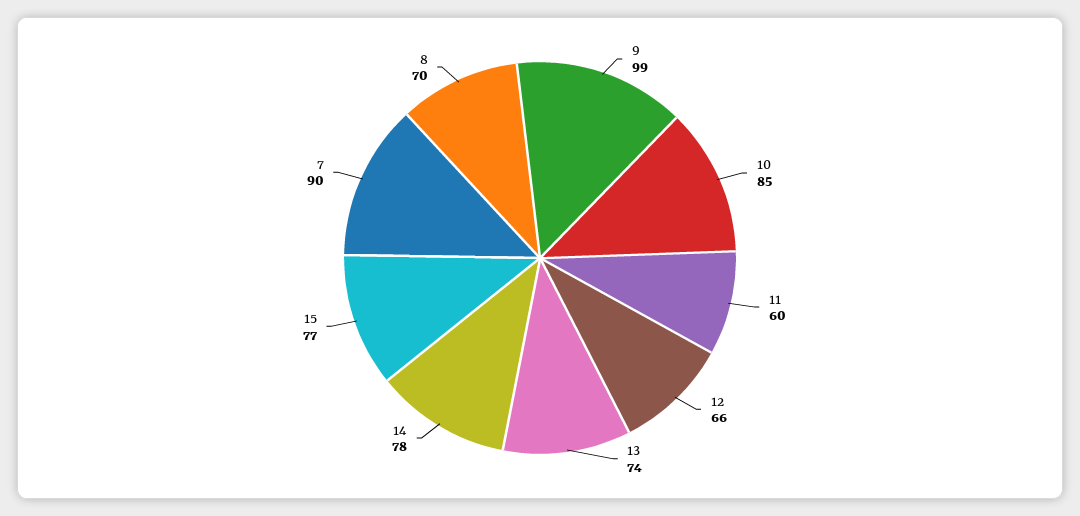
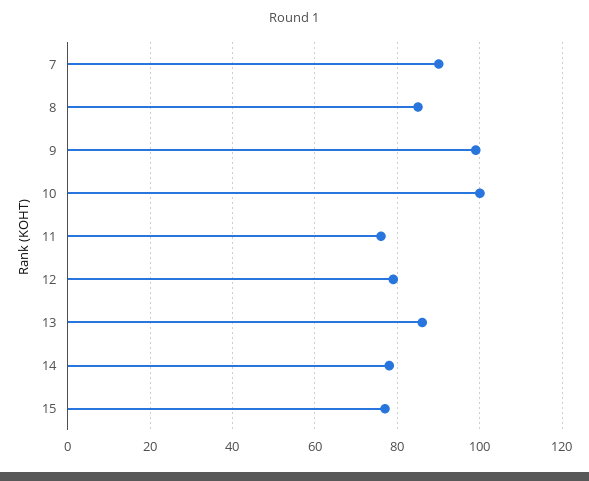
  {
    "9": 99,
-   "10": 85,
+   "10": 100,
-   "11": 60,
+   "11": 75,
-   "12": 66,
+   "12": 80,
-   "13": 74,
+   "13": 85,
    "14": 78,
    "15": 77,
    "7": 90,
-   "8": 70
+   "8": 85
  }

